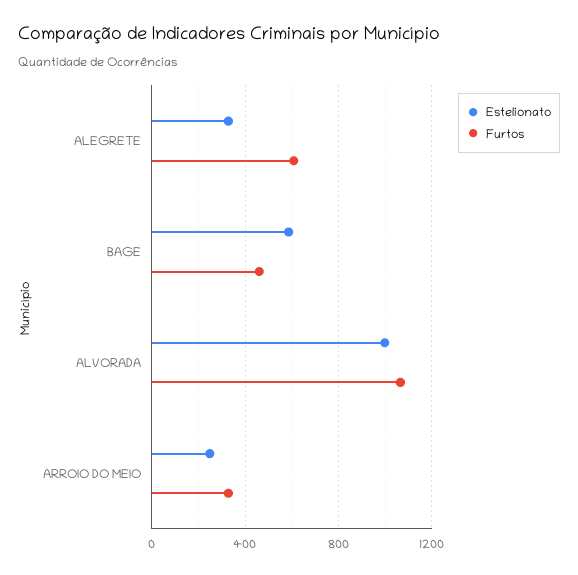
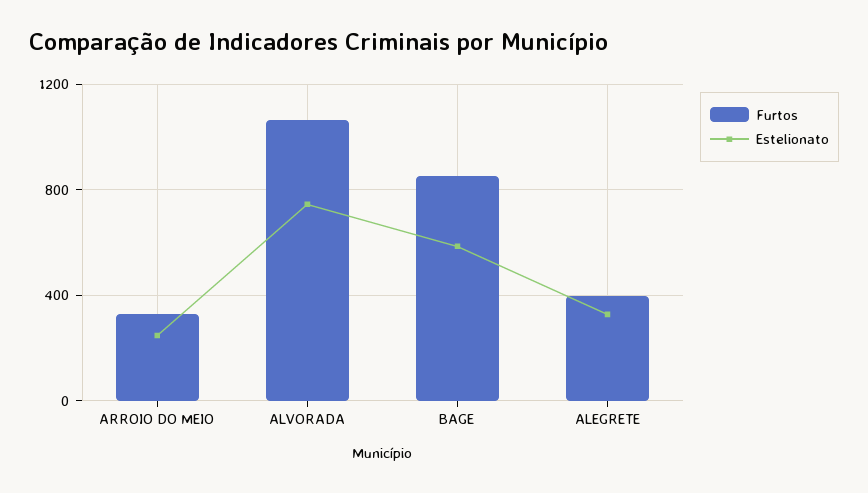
  {
    "Estelionato": {
      "ALEGRETE": 350,
      "BAGE": 600,
-     "ALVORADA": 1000,
+     "ALVORADA": 750,
      "ARROIO DO MEIO": 250
    },
    "Furtos": {
-     "ALEGRETE": 600,
+     "ALEGRETE": 400,
-     "BAGE": 450,
+     "BAGE": 850,
      "ALVORADA": 1050,
      "ARROIO DO MEIO": 350
    }
  }

